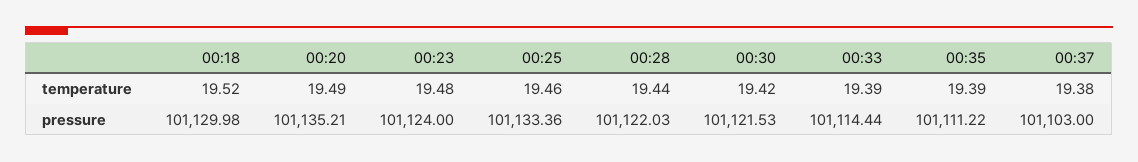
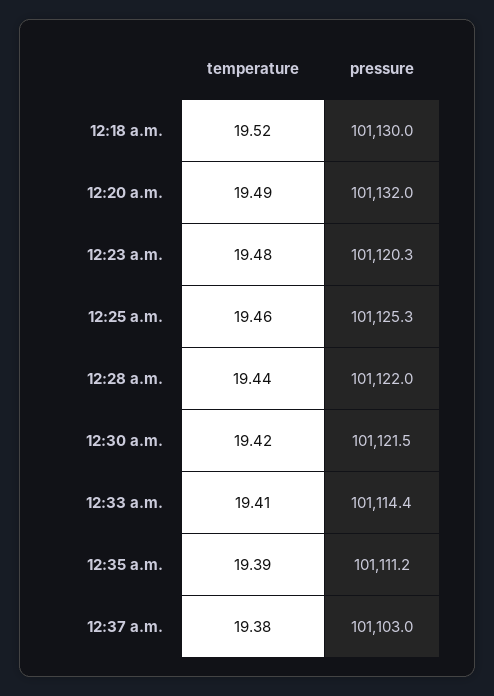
  {
    "00:18": {
      "temperature": 19.52,
      "pressure": 101129.98
    },
    "00:20": {
      "temperature": 19.49,
-     "pressure": 101135.21
+     "pressure": 101132
    },
    "00:23": {
      "temperature": 19.48,
-     "pressure": 101124
+     "pressure": 101120.3
    },
    "00:25": {
      "temperature": 19.46,
-     "pressure": 101133.36
+     "pressure": 101125.3
    },
    "00:28": {
      "temperature": 19.44,
      "pressure": 101122.03
    },
    "00:30": {
      "temperature": 19.42,
      "pressure": 101121.53
    },
    "00:33": {
-     "temperature": 19.39,
+     "temperature": 19.41,
      "pressure": 101114.44
    },
    "00:35": {
      "temperature": 19.39,
      "pressure": 101111.22
    },
    "00:37": {
      "temperature": 19.38,
      "pressure": 101103
    }
  }

